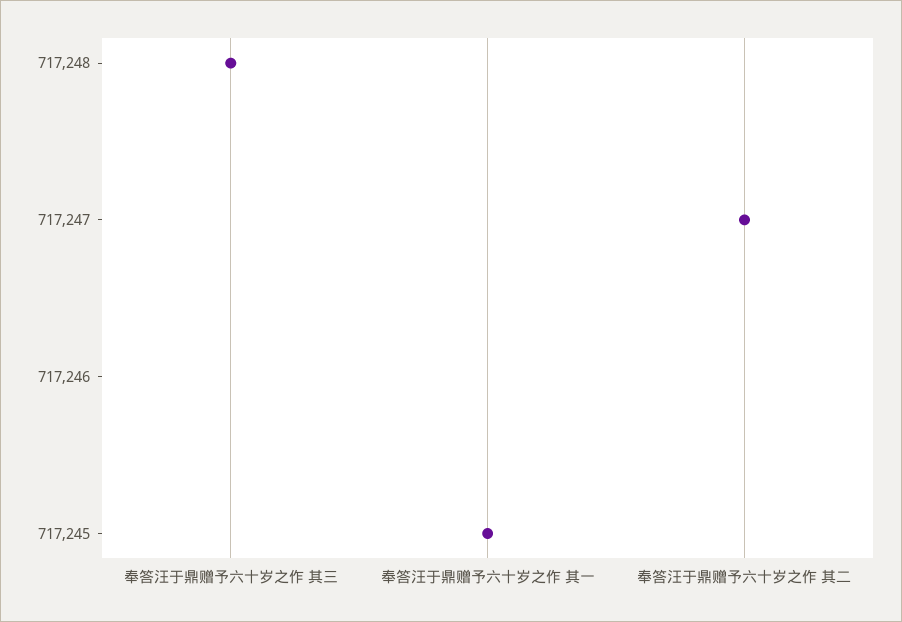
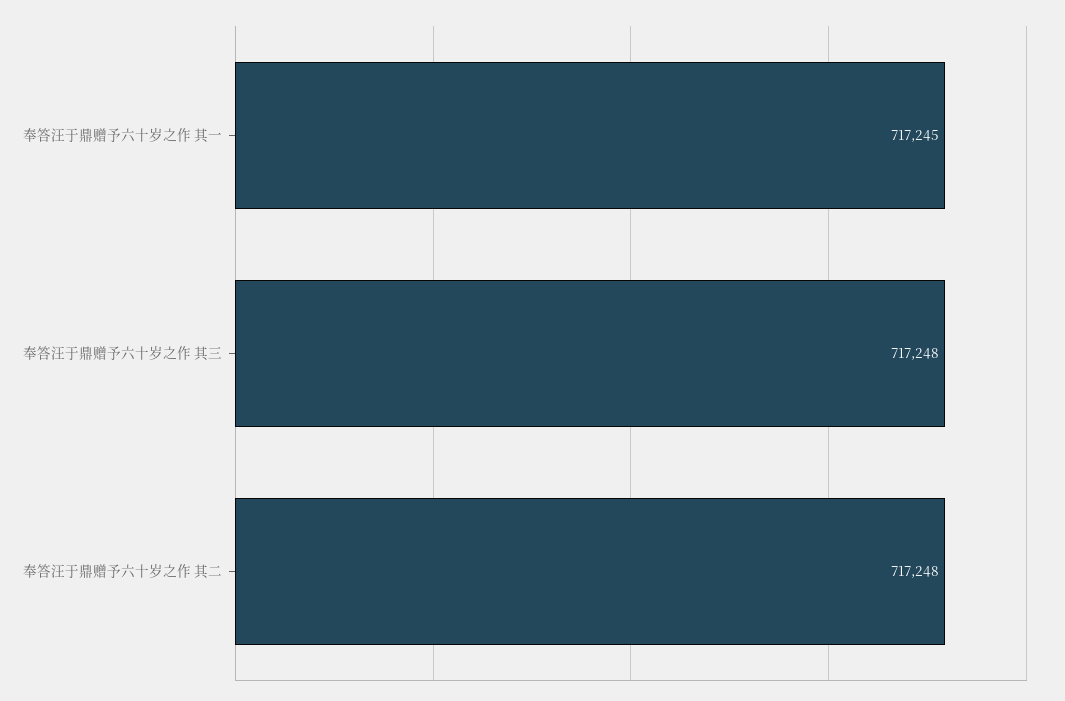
  {
    "奉答汪于鼎赠予六十岁之作 其三": 717248,
    "奉答汪于鼎赠予六十岁之作 其一": 717245,
-   "奉答汪于鼎赠予六十岁之作 其二": 717247
+   "奉答汪于鼎赠予六十岁之作 其二": 717248
  }

